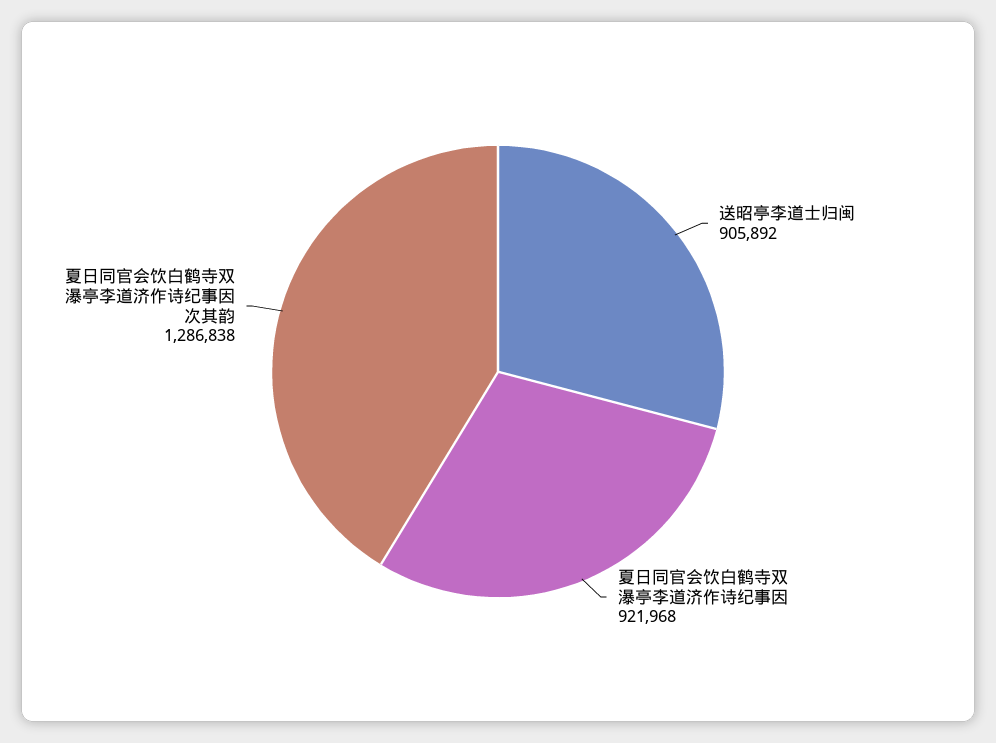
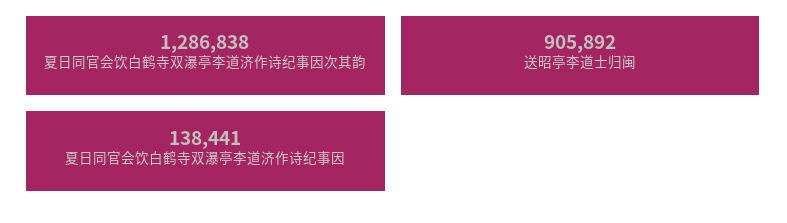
  {
    "送昭亭李道士归闽": 905892,
-   "夏日同官会饮白鹤寺双瀑亭李道济作诗纪事因": 921968,
+   "夏日同官会饮白鹤寺双瀑亭李道济作诗纪事因": 138441,
    "夏日同官会饮白鹤寺双瀑亭李道济作诗纪事因次其韵": 1286838
  }

